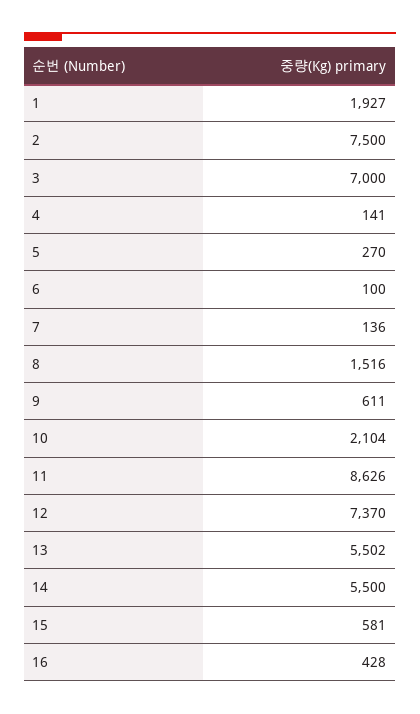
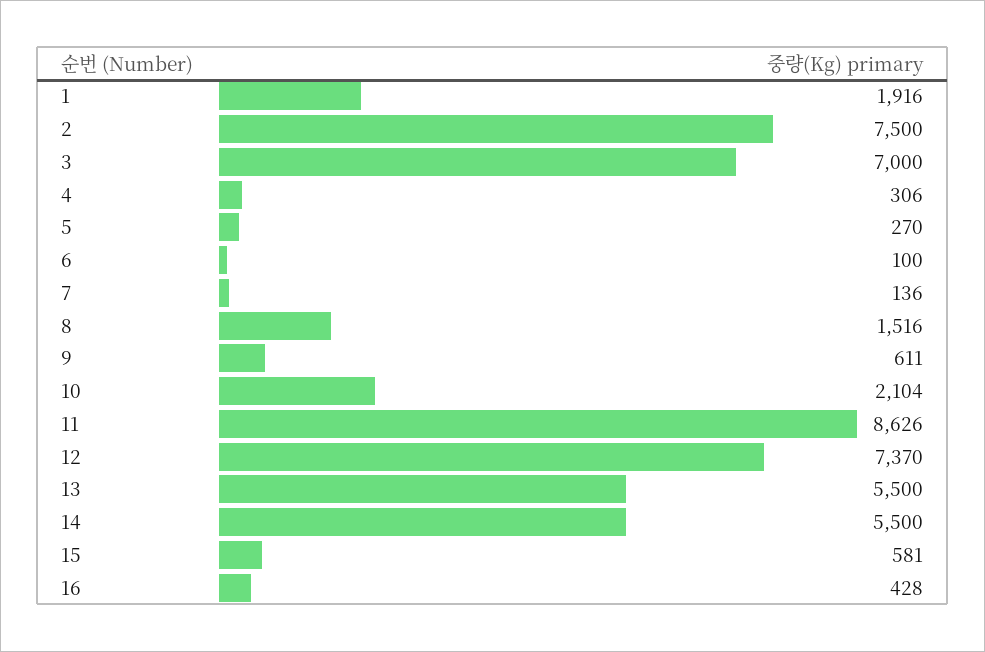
  {
-   "1": 1927,
+   "1": 1916,
    "2": 7500,
    "3": 7000,
-   "4": 141,
+   "4": 306,
    "5": 270,
    "6": 100,
    "7": 136,
    "8": 1516,
    "9": 611,
    "10": 2104,
    "11": 8626,
    "12": 7370,
-   "13": 5502,
+   "13": 5500,
    "14": 5500,
    "15": 581,
    "16": 428
  }

